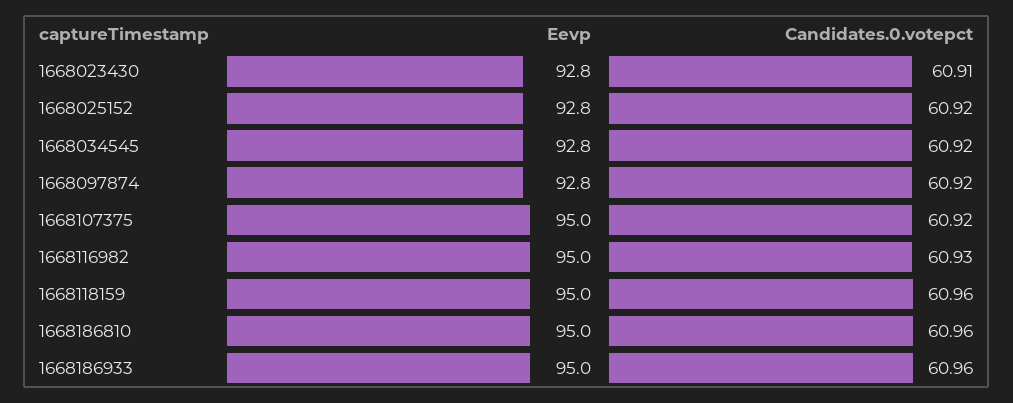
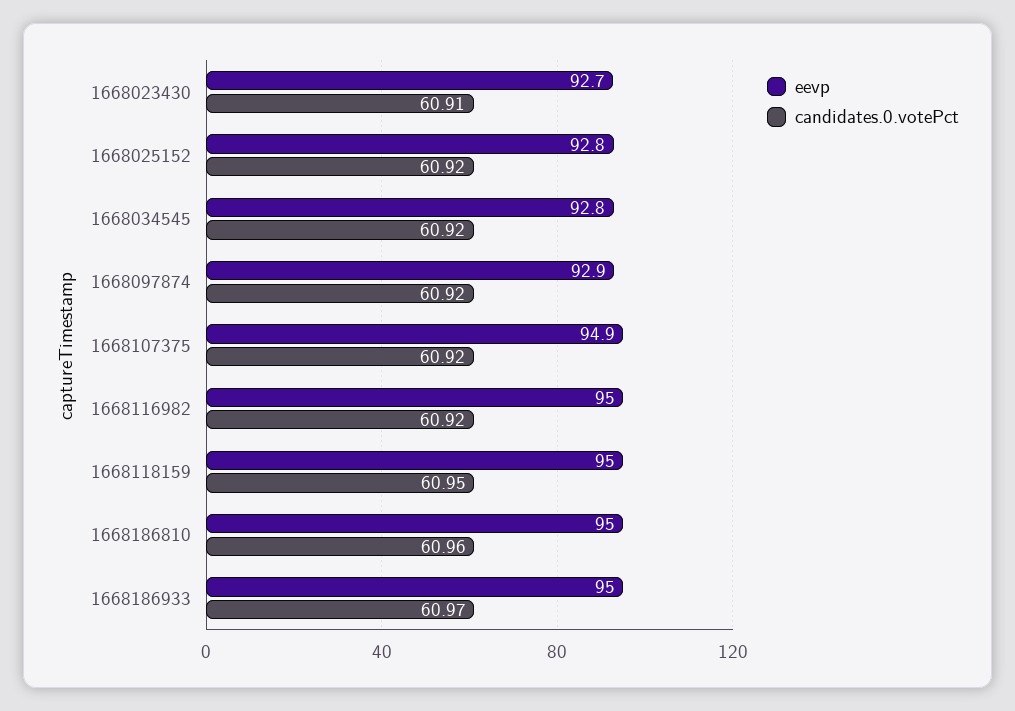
  {
    "Eevp": {
-     "1668023430": 92.8,
+     "1668023430": 92.7,
      "1668025152": 92.8,
      "1668034545": 92.8,
-     "1668097874": 92.8,
+     "1668097874": 92.9,
-     "1668107375": 95,
+     "1668107375": 94.9,
      "1668116982": 95,
      "1668118159": 95,
      "1668186810": 95,
      "1668186933": 95
    },
    "Candidates.0.votepct": {
      "1668023430": 60.91,
      "1668025152": 60.92,
      "1668034545": 60.92,
      "1668097874": 60.92,
      "1668107375": 60.92,
-     "1668116982": 60.93,
+     "1668116982": 60.92,
-     "1668118159": 60.96,
+     "1668118159": 60.95,
      "1668186810": 60.96,
-     "1668186933": 60.96
+     "1668186933": 60.97
    }
  }

